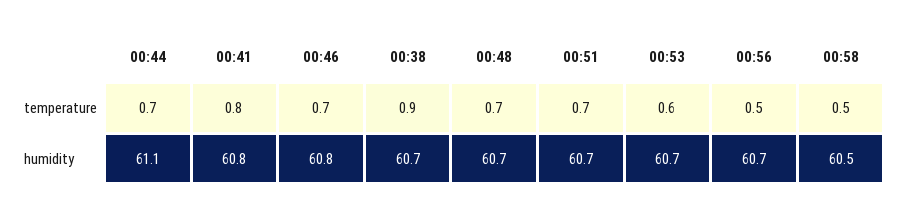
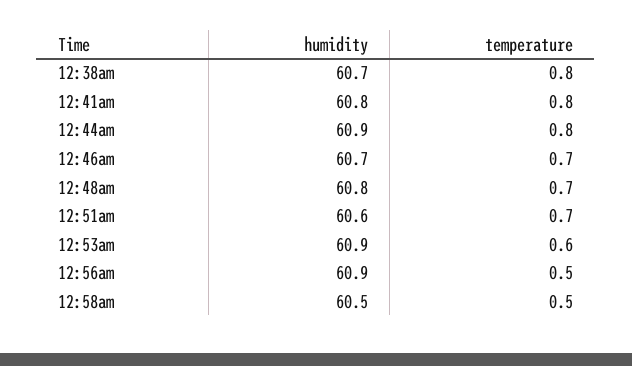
  {
    "00:44": {
-     "temperature": 0.7,
+     "temperature": 0.8,
-     "humidity": 61.1
+     "humidity": 60.9
    },
    "00:41": {
      "temperature": 0.8,
      "humidity": 60.8
    },
    "00:46": {
      "temperature": 0.7,
-     "humidity": 60.8
+     "humidity": 60.7
    },
    "00:38": {
-     "temperature": 0.9,
+     "temperature": 0.8,
      "humidity": 60.7
    },
    "00:48": {
      "temperature": 0.7,
-     "humidity": 60.7
+     "humidity": 60.8
    },
    "00:51": {
      "temperature": 0.7,
-     "humidity": 60.7
+     "humidity": 60.6
    },
    "00:53": {
      "temperature": 0.6,
-     "humidity": 60.7
+     "humidity": 60.9
    },
    "00:56": {
      "temperature": 0.5,
-     "humidity": 60.7
+     "humidity": 60.9
    },
    "00:58": {
      "temperature": 0.5,
      "humidity": 60.5
    }
  }

